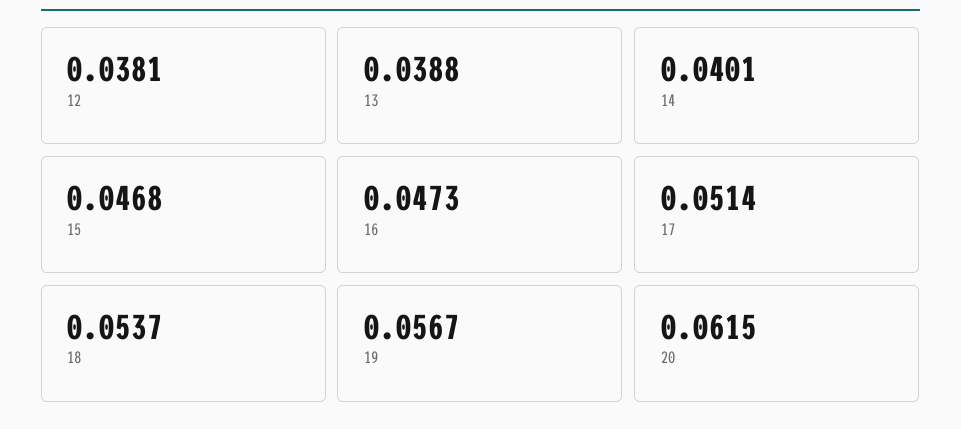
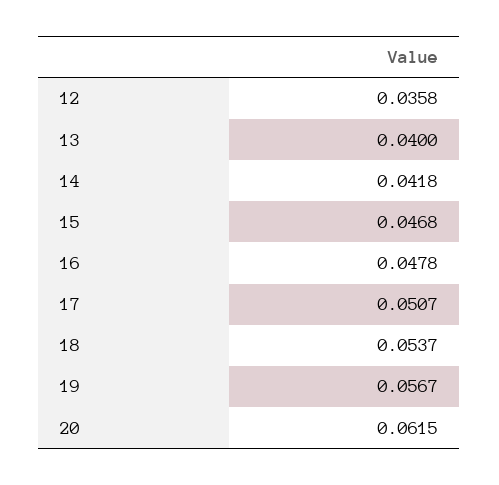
  {
-   "12": 0.0381,
+   "12": 0.0358,
-   "13": 0.0388,
+   "13": 0.04,
-   "14": 0.0401,
+   "14": 0.0418,
    "15": 0.0468,
-   "16": 0.0473,
+   "16": 0.0478,
-   "17": 0.0514,
+   "17": 0.0507,
    "18": 0.0537,
    "19": 0.0567,
    "20": 0.0615
  }

